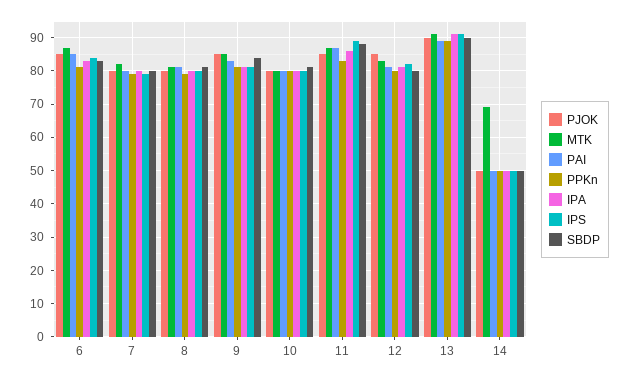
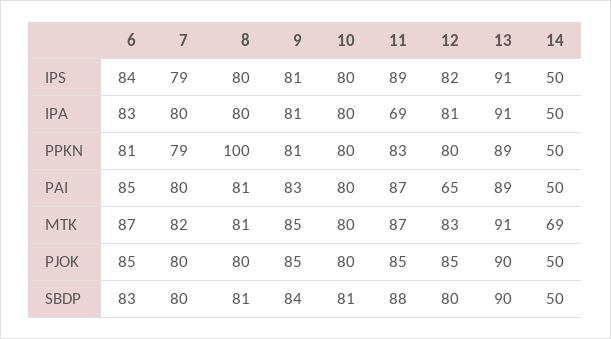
  {
    "PJOK": {
      "6": 85,
      "7": 80,
      "8": 80,
      "9": 85,
      "10": 80,
      "11": 85,
      "12": 85,
      "13": 90,
      "14": 50
    },
    "MTK": {
      "6": 87,
      "7": 82,
      "8": 81,
      "9": 85,
      "10": 80,
      "11": 87,
      "12": 83,
      "13": 91,
      "14": 69
    },
    "PAI": {
      "6": 85,
      "7": 80,
      "8": 81,
      "9": 83,
      "10": 80,
      "11": 87,
-     "12": 80,
+     "12": 65,
      "13": 89,
      "14": 50
    },
    "PPKn": {
      "6": 81,
      "7": 79,
-     "8": 80,
+     "8": 100,
      "9": 81,
      "10": 80,
      "11": 83,
      "12": 80,
      "13": 89,
      "14": 50
    },
    "IPA": {
      "6": 83,
      "7": 80,
      "8": 80,
      "9": 81,
      "10": 80,
-     "11": 85,
+     "11": 69,
      "12": 81,
      "13": 91,
      "14": 50
    },
    "IPS": {
      "6": 84,
      "7": 79,
      "8": 80,
      "9": 81,
      "10": 80,
      "11": 89,
      "12": 82,
      "13": 91,
      "14": 50
    },
    "SBDP": {
      "6": 83,
      "7": 80,
      "8": 81,
      "9": 84,
      "10": 81,
      "11": 88,
      "12": 80,
      "13": 90,
      "14": 50
    }
  }

